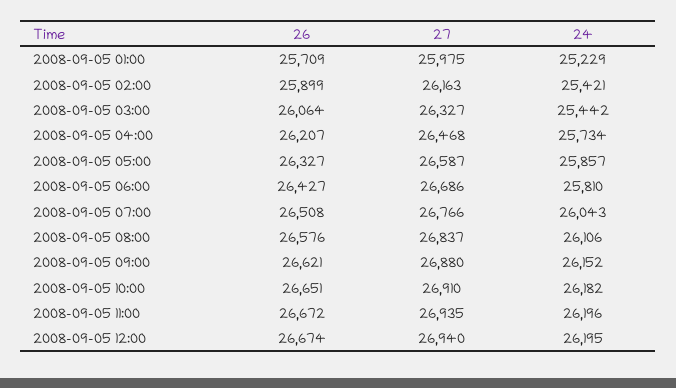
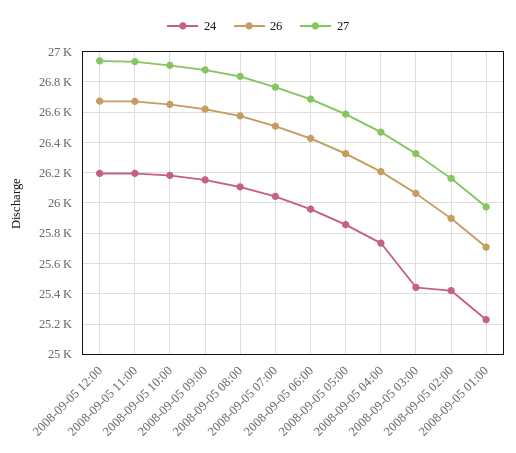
  {
    "26": {
      "2008-09-05 01:00": 25709,
      "2008-09-05 02:00": 25899,
      "2008-09-05 03:00": 26064,
      "2008-09-05 04:00": 26207,
      "2008-09-05 05:00": 26327,
      "2008-09-05 06:00": 26427,
      "2008-09-05 07:00": 26508,
      "2008-09-05 08:00": 26576,
      "2008-09-05 09:00": 26621,
      "2008-09-05 10:00": 26651,
      "2008-09-05 11:00": 26672,
      "2008-09-05 12:00": 26674
    },
    "27": {
      "2008-09-05 01:00": 25975,
      "2008-09-05 02:00": 26163,
      "2008-09-05 03:00": 26327,
      "2008-09-05 04:00": 26468,
      "2008-09-05 05:00": 26587,
      "2008-09-05 06:00": 26686,
      "2008-09-05 07:00": 26766,
      "2008-09-05 08:00": 26837,
      "2008-09-05 09:00": 26880,
      "2008-09-05 10:00": 26910,
      "2008-09-05 11:00": 26935,
      "2008-09-05 12:00": 26940
    },
    "24": {
      "2008-09-05 01:00": 25229,
      "2008-09-05 02:00": 25421,
      "2008-09-05 03:00": 25442,
      "2008-09-05 04:00": 25734,
      "2008-09-05 05:00": 25857,
-     "2008-09-05 06:00": 25810,
+     "2008-09-05 06:00": 25950,
      "2008-09-05 07:00": 26043,
      "2008-09-05 08:00": 26106,
      "2008-09-05 09:00": 26152,
      "2008-09-05 10:00": 26182,
      "2008-09-05 11:00": 26196,
      "2008-09-05 12:00": 26195
    }
  }

